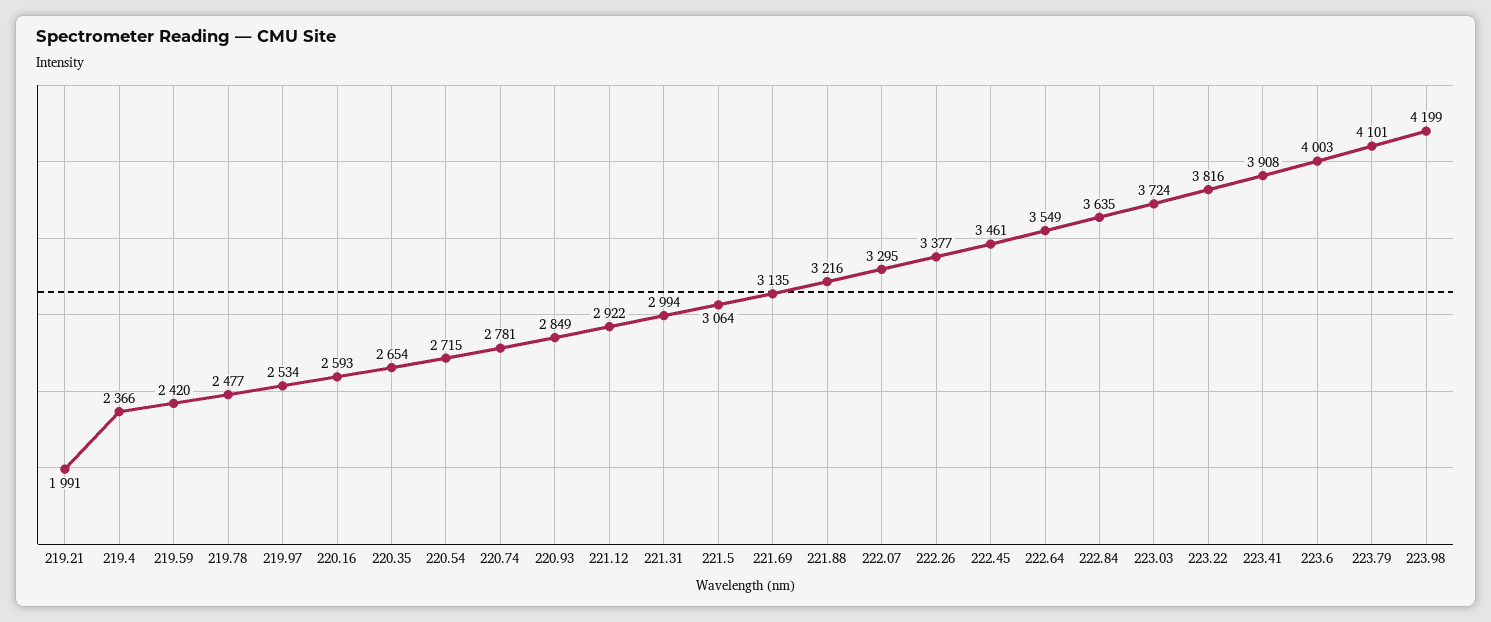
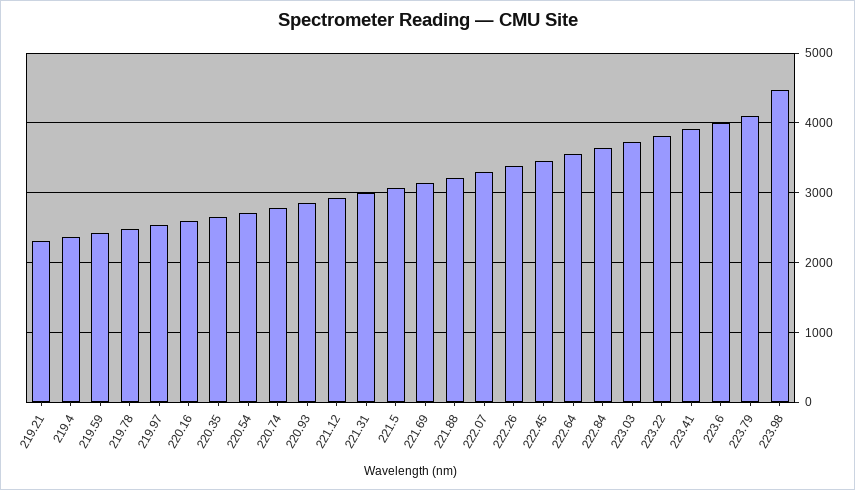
  {
-   "219.21": 1991,
+   "219.21": 2300,
    "219.4": 2366,
    "219.59": 2420,
    "219.78": 2477,
    "219.97": 2534,
    "220.16": 2593,
    "220.35": 2654,
    "220.54": 2715,
    "220.74": 2781,
    "220.93": 2849,
    "221.12": 2922,
    "221.31": 2994,
    "221.5": 3064,
    "221.69": 3135,
    "221.88": 3216,
    "222.07": 3295,
    "222.26": 3377,
    "222.45": 3461,
    "222.64": 3549,
    "222.84": 3635,
    "223.03": 3724,
    "223.22": 3816,
    "223.41": 3908,
    "223.6": 4003,
    "223.79": 4101,
-   "223.98": 4199
+   "223.98": 4500
  }

